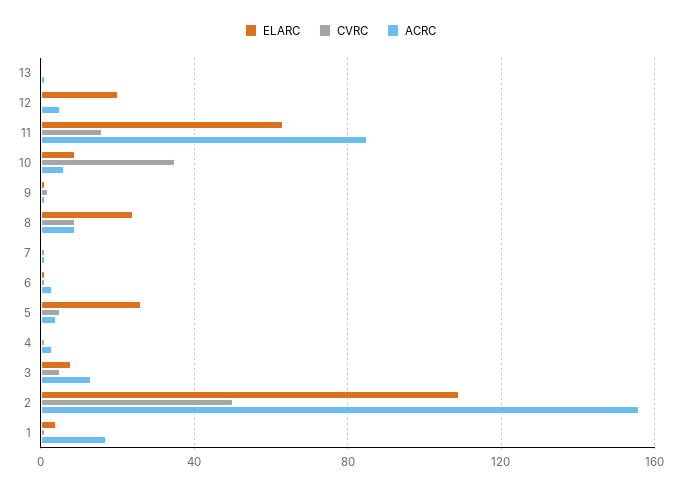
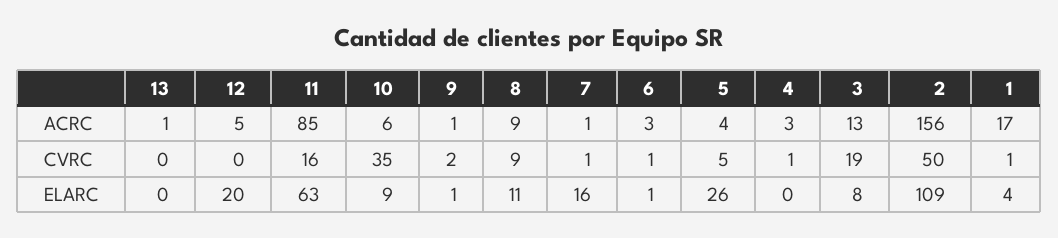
  {
    "ELARC": {
      "13": 0,
      "12": 20,
      "11": 63,
      "10": 9,
      "9": 1,
-     "8": 25,
+     "8": 11,
-     "7": 0,
+     "7": 16,
      "6": 1,
      "5": 26,
      "4": 0,
      "3": 8,
      "2": 109,
      "1": 4
    },
    "CVRC": {
      "13": 0,
      "12": 0,
      "11": 16,
      "10": 35,
      "9": 2,
      "8": 9,
      "7": 1,
      "6": 1,
      "5": 5,
      "4": 1,
-     "3": 5,
+     "3": 19,
      "2": 50,
      "1": 1
    },
    "ACRC": {
      "13": 1,
      "12": 5,
      "11": 85,
      "10": 6,
      "9": 1,
      "8": 9,
      "7": 1,
      "6": 3,
      "5": 4,
      "4": 3,
      "3": 13,
      "2": 156,
      "1": 17
    }
  }

